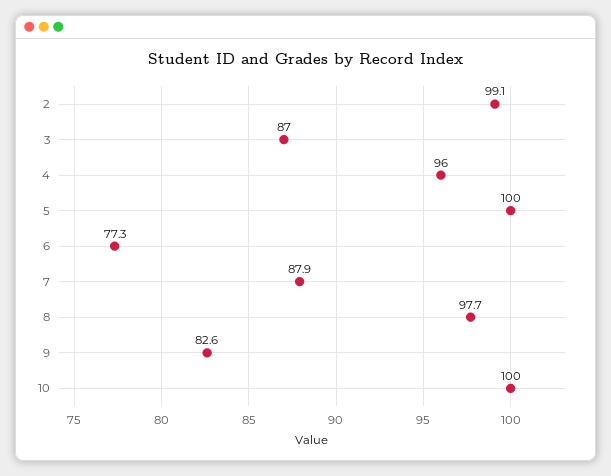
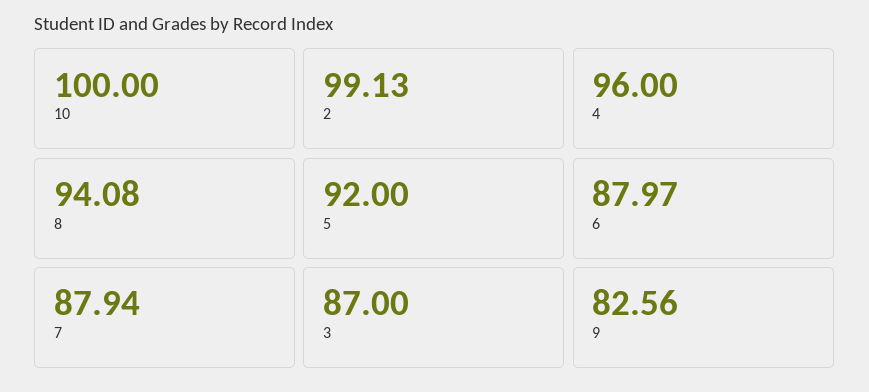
  {
    "2": 99.13,
    "3": 87,
    "4": 96,
-   "5": 100,
+   "5": 92,
-   "6": 77.3,
+   "6": 87.97,
    "7": 87.94,
-   "8": 97.7,
+   "8": 94.08,
    "9": 82.56,
    "10": 100
  }

